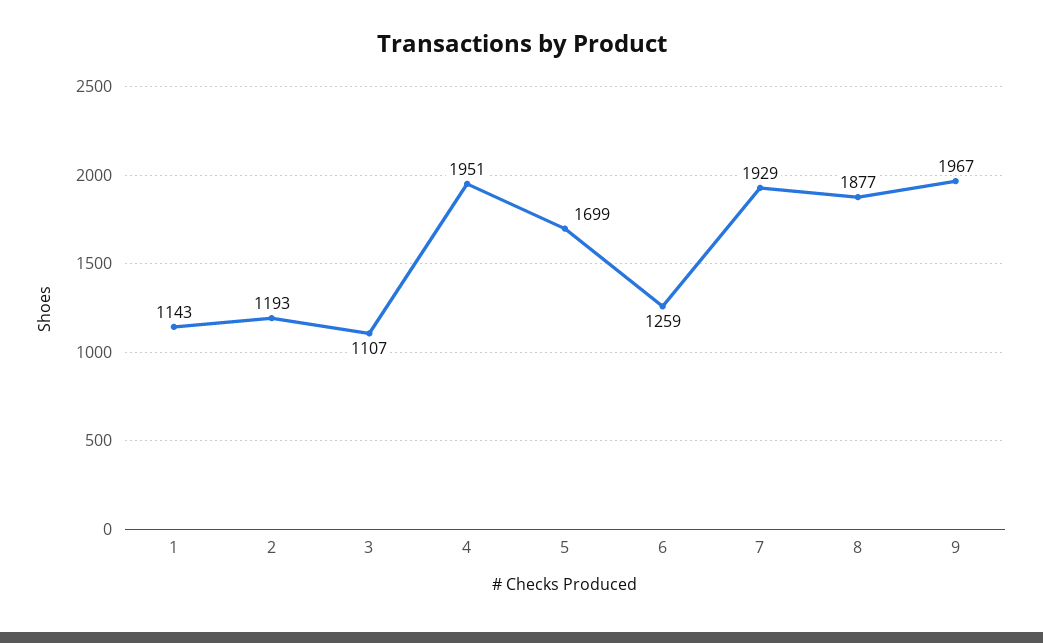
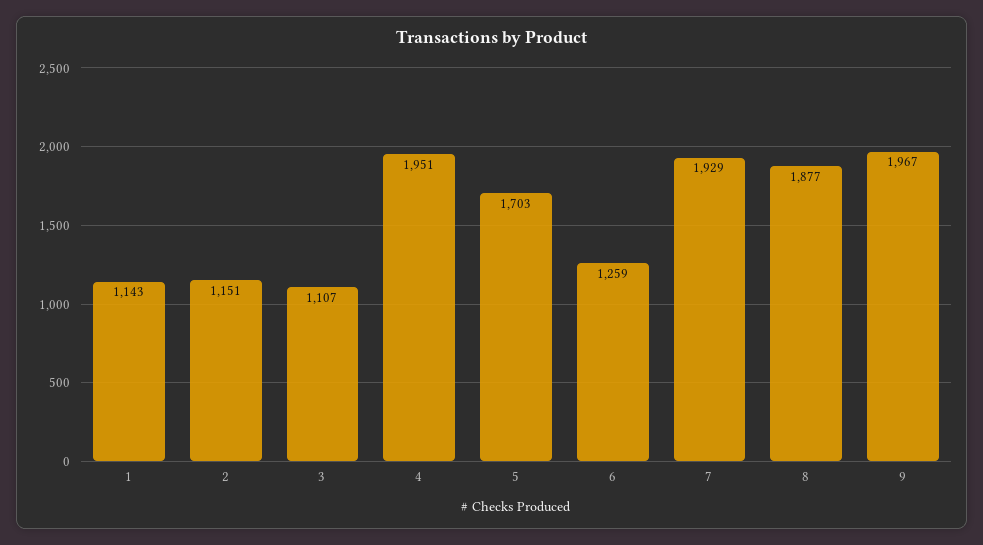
  {
    "1": 1143,
-   "2": 1193,
+   "2": 1151,
    "3": 1107,
    "4": 1951,
-   "5": 1699,
+   "5": 1703,
    "6": 1259,
    "7": 1929,
    "8": 1877,
    "9": 1967
  }

